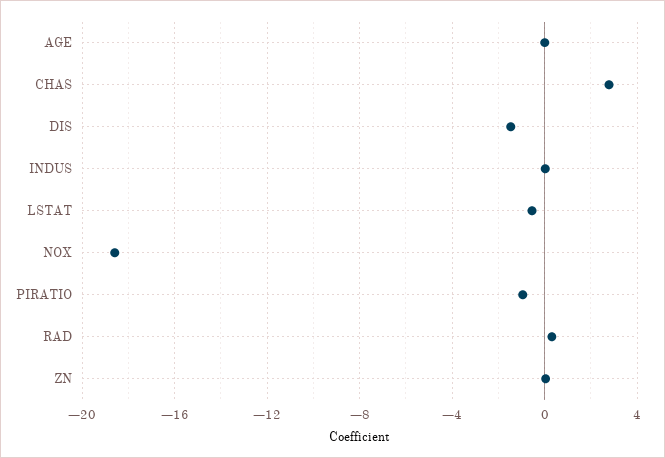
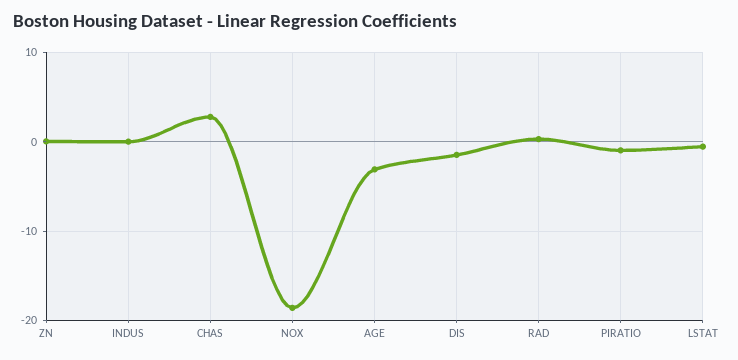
  {
-   "AGE": 0,
+   "AGE": -3,
    "CHAS": 3,
    "DIS": -1.5,
    "INDUS": 0,
    "LSTAT": -0.5,
    "NOX": -18.5,
    "PIRATIO": -1,
    "RAD": 0.5,
    "ZN": 0
  }

